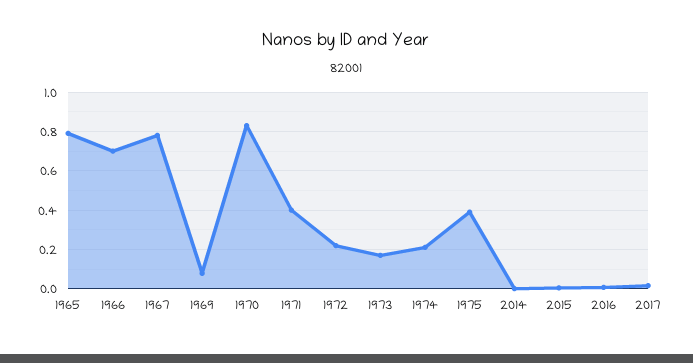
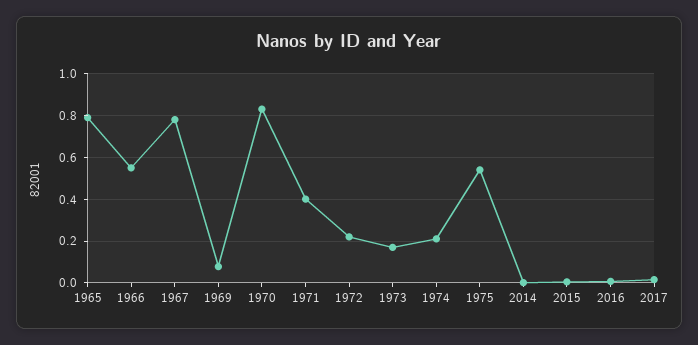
  {
    "1965": 0.8,
-   "1966": 0.7,
+   "1966": 0.55,
    "1967": 0.8,
    "1969": 0.1,
    "1970": 0.85,
    "1971": 0.4,
    "1972": 0.2,
    "1973": 0.15,
    "1974": 0.2,
-   "1975": 0.4,
+   "1975": 0.55,
    "2014": 0,
    "2015": 0,
    "2016": 0,
    "2017": 0
  }

